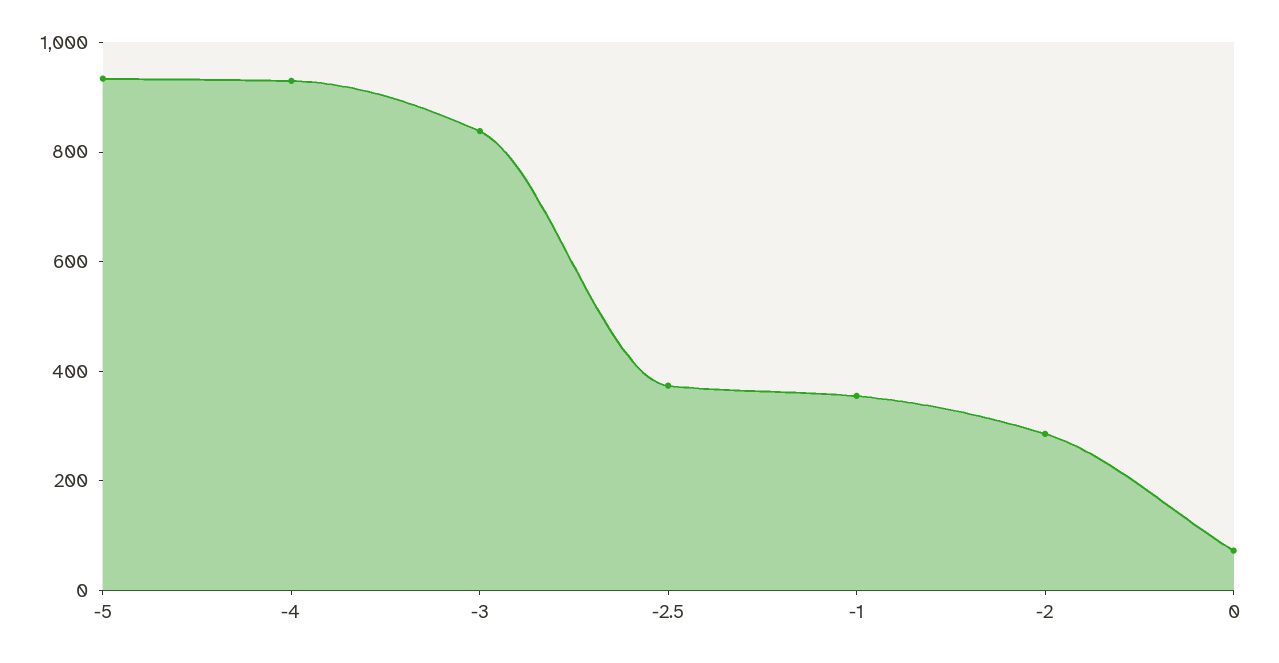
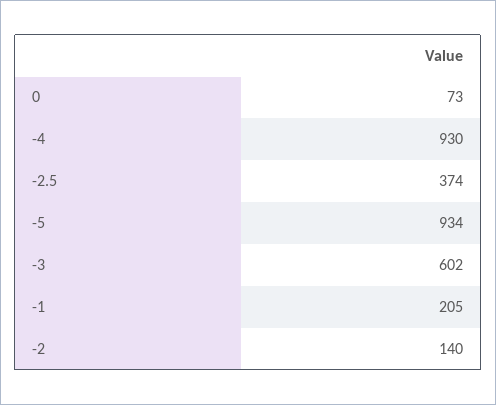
  {
    "-5": 934,
    "-4": 930,
-   "-3": 850,
+   "-3": 602,
    "-2.5": 374,
-   "-1": 350,
+   "-1": 205,
-   "-2": 300,
+   "-2": 140,
    "0": 73
  }

